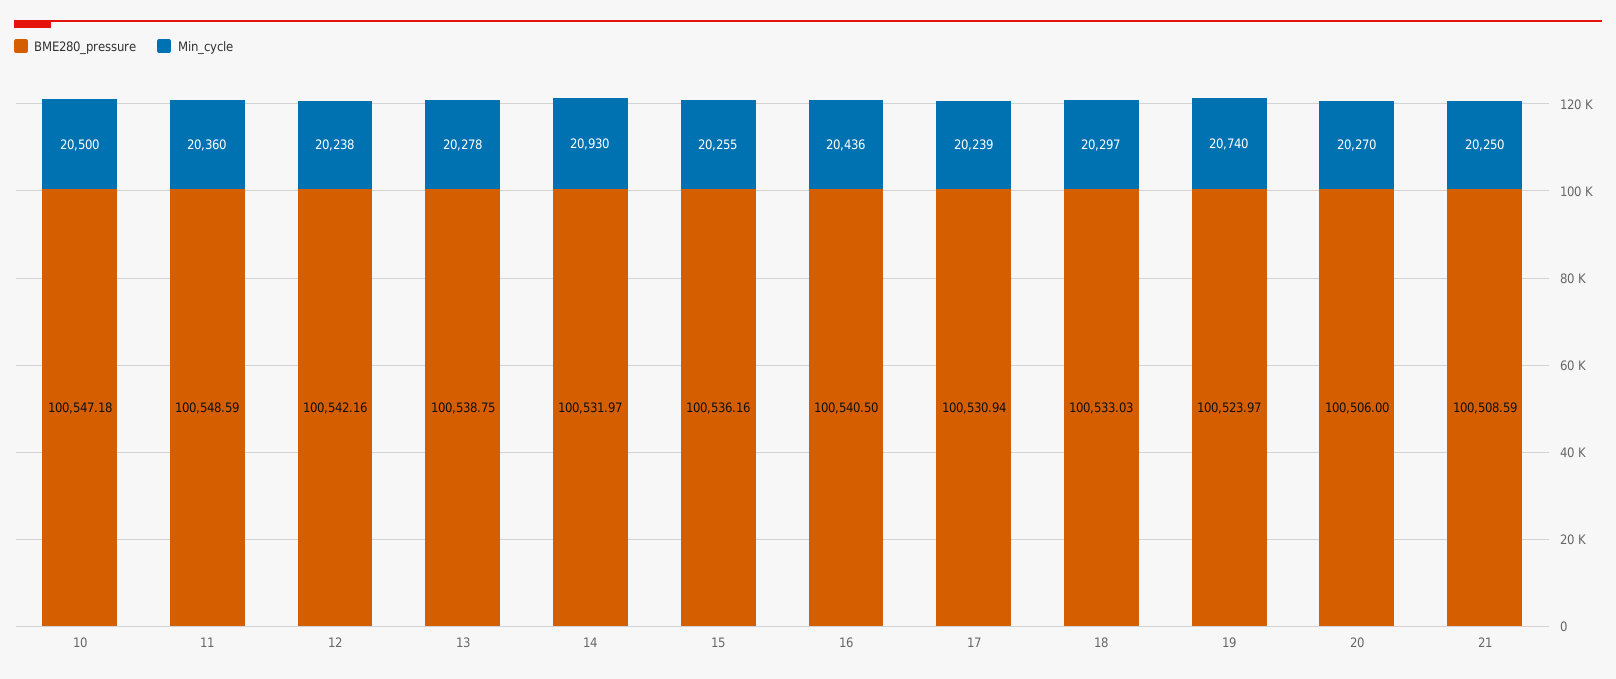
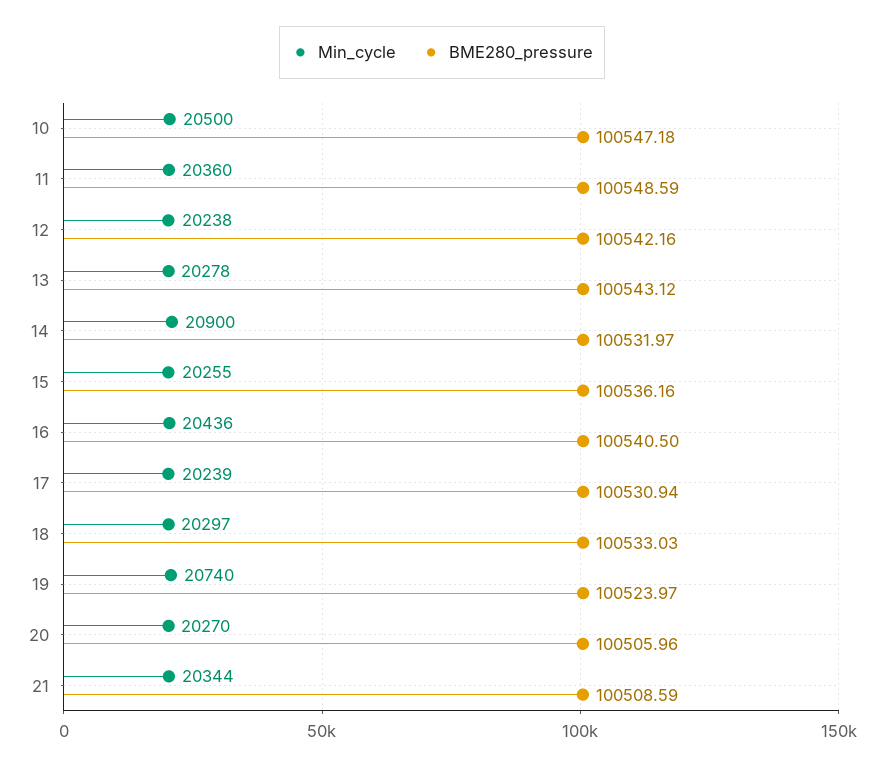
  {
    "BME280_pressure": {
      "10": 100547.18,
      "11": 100548.59,
      "12": 100542.16,
-     "13": 100538.75,
+     "13": 100543.12,
      "14": 100531.97,
      "15": 100536.16,
      "16": 100540.5,
      "17": 100530.94,
      "18": 100533.03,
      "19": 100523.97,
-     "20": 100506,
+     "20": 100505.96,
      "21": 100508.59
    },
    "Min_cycle": {
      "10": 20500,
      "11": 20360,
      "12": 20238,
      "13": 20278,
-     "14": 20930,
+     "14": 20900,
      "15": 20255,
      "16": 20436,
      "17": 20239,
      "18": 20297,
      "19": 20740,
      "20": 20270,
-     "21": 20250
+     "21": 20344
    }
  }

